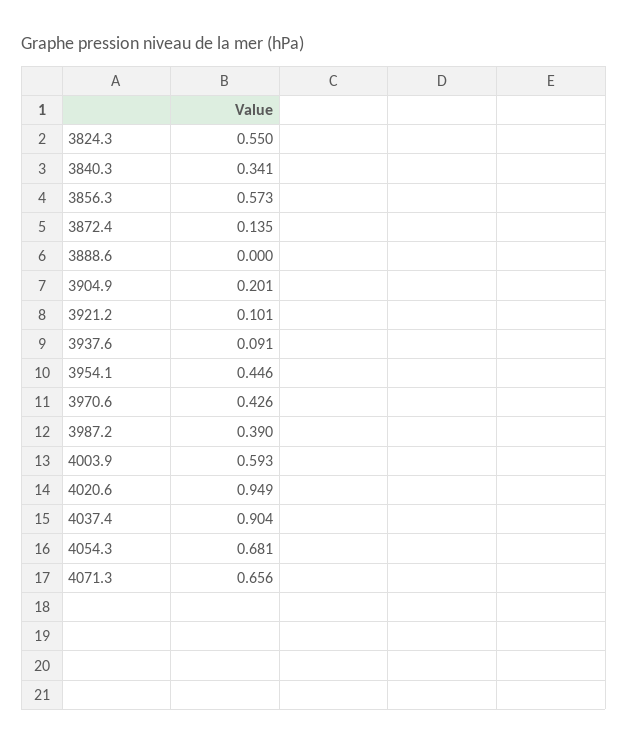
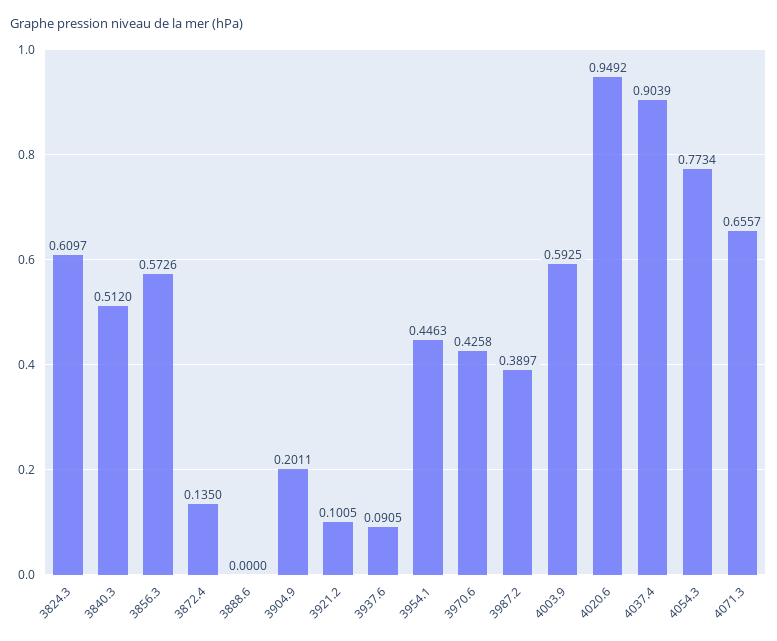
  {
-   "3824.3": 0.55,
+   "3824.3": 0.6097,
-   "3840.3": 0.341,
+   "3840.3": 0.512,
    "3856.3": 0.5726,
    "3872.4": 0.135,
    "3888.6": 0,
    "3904.9": 0.2011,
    "3921.2": 0.1005,
    "3937.6": 0.0905,
    "3954.1": 0.4463,
    "3970.6": 0.4258,
    "3987.2": 0.3897,
    "4003.9": 0.5925,
    "4020.6": 0.9492,
    "4037.4": 0.9039,
-   "4054.3": 0.681,
+   "4054.3": 0.7734,
    "4071.3": 0.6557
  }

